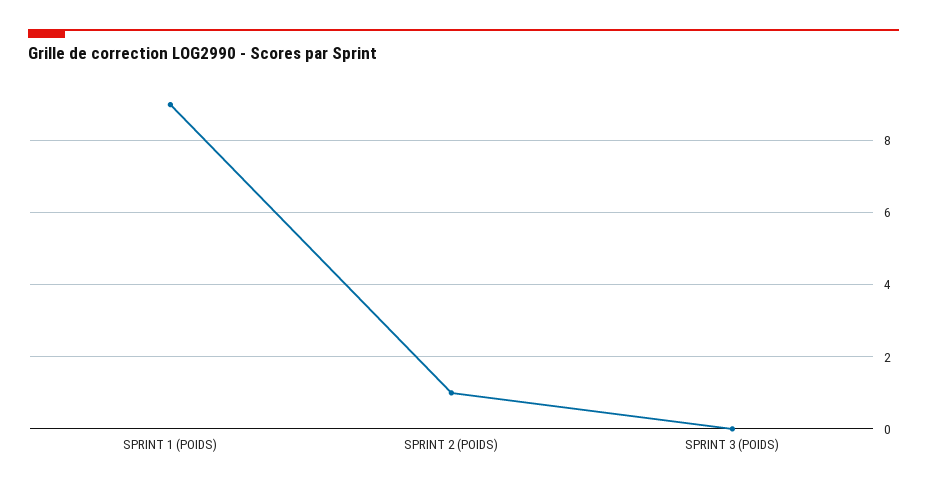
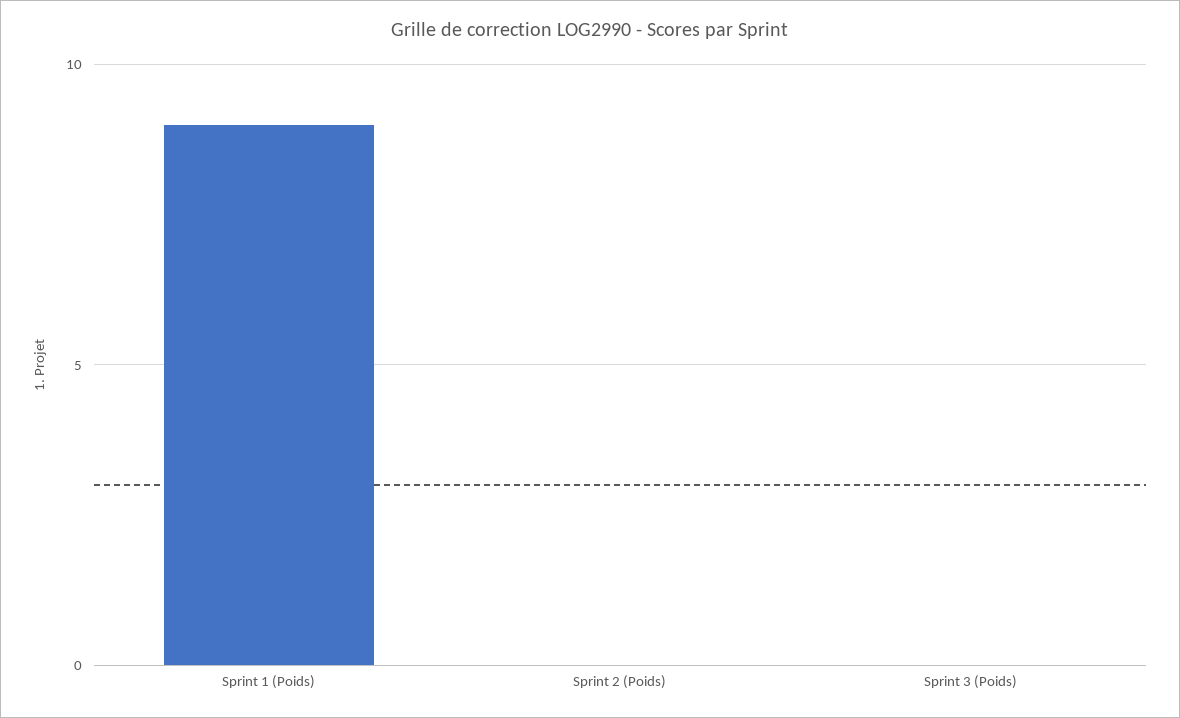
  {
    "SPRINT 1 (POIDS)": 9,
-   "SPRINT 2 (POIDS)": 1,
+   "SPRINT 2 (POIDS)": 0,
    "SPRINT 3 (POIDS)": 0
  }

